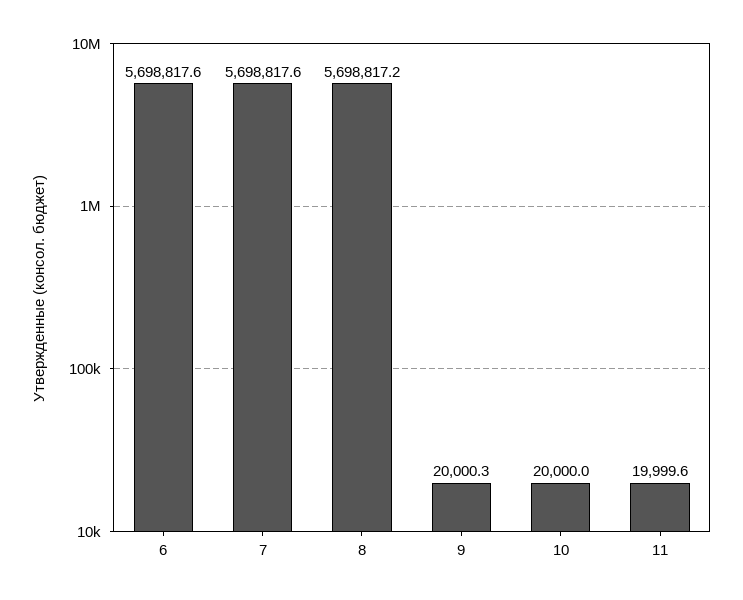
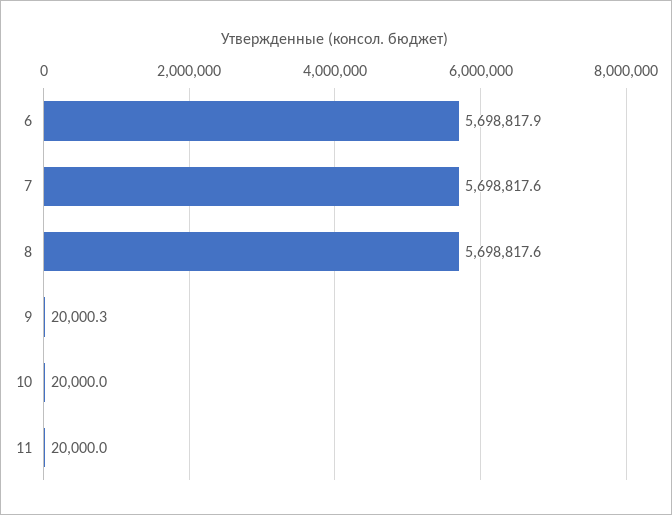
  {
-   "6": 5698817.6,
+   "6": 5698817.9,
    "7": 5698817.6,
-   "8": 5698817.2,
+   "8": 5698817.6,
    "9": 20000.3,
    "10": 20000,
-   "11": 19999.6
+   "11": 20000
  }

